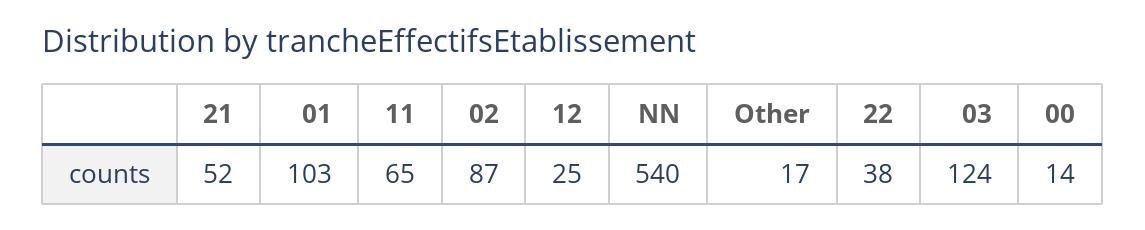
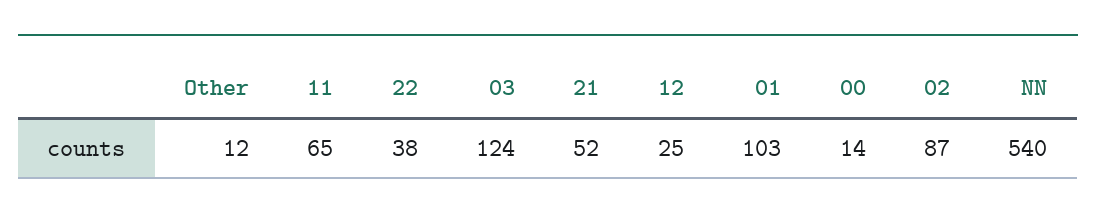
  {
    "21": 52,
    "01": 103,
    "11": 65,
    "02": 87,
    "12": 25,
    "NN": 540,
-   "Other": 17,
+   "Other": 12,
    "22": 38,
    "03": 124,
    "00": 14
  }

